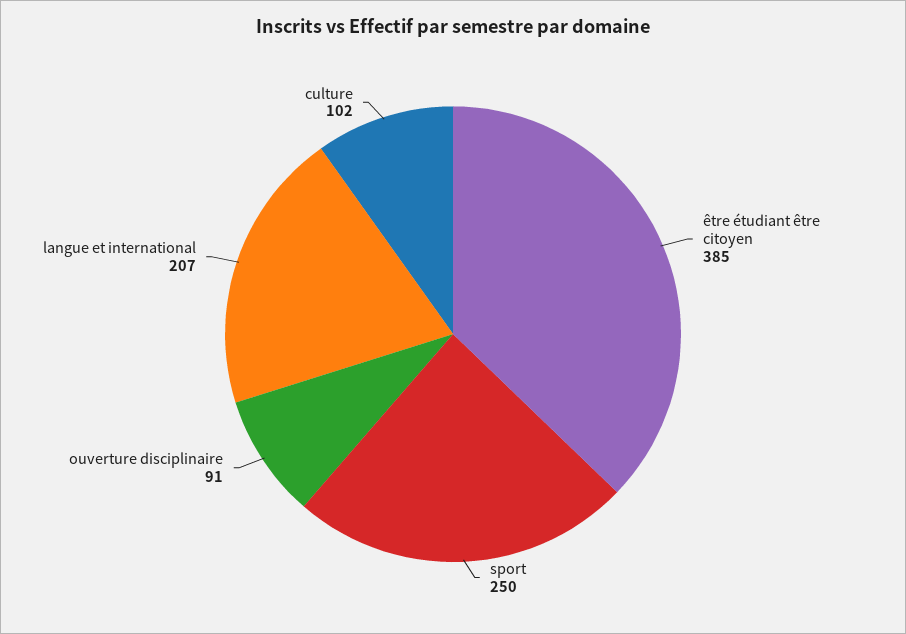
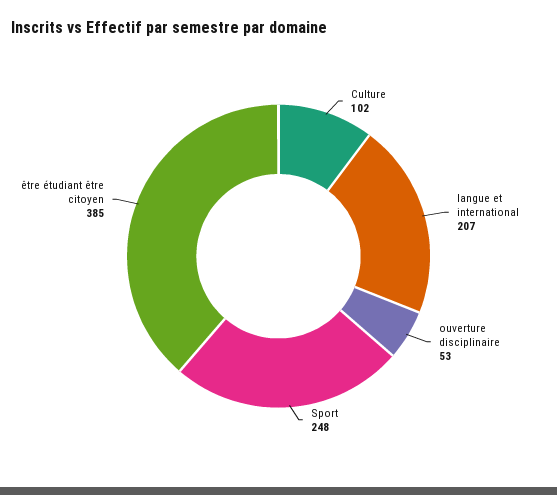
  {
    "être étudiant être citoyen": 385,
-   "sport": 250,
+   "sport": 248,
-   "ouverture disciplinaire": 91,
+   "ouverture disciplinaire": 53,
    "langue et international": 207,
    "culture": 102
  }

